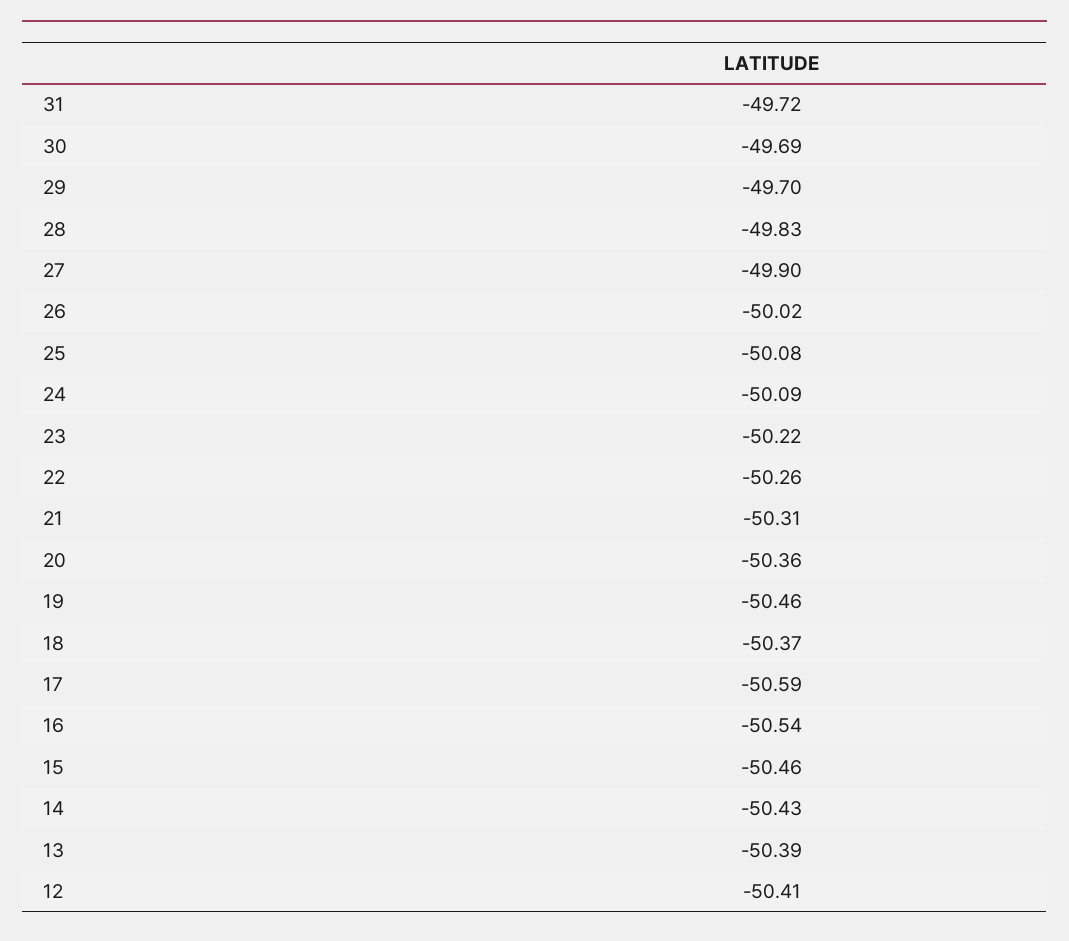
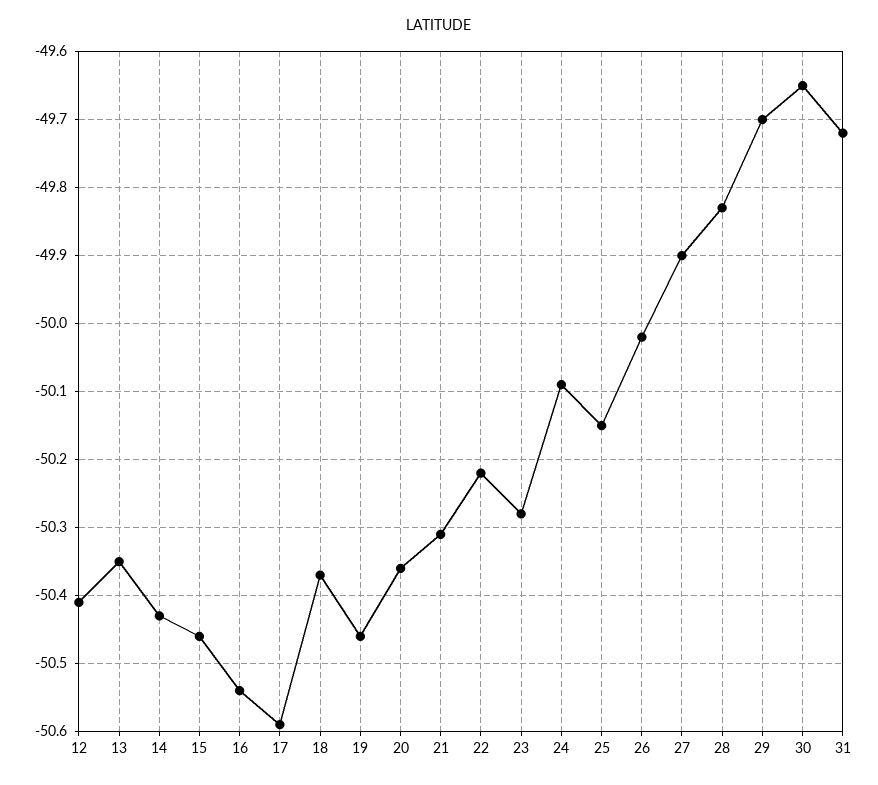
  {
    "31": -49.72,
-   "30": -49.69,
+   "30": -49.65,
    "29": -49.7,
    "28": -49.83,
    "27": -49.9,
    "26": -50.02,
-   "25": -50.08,
+   "25": -50.15,
    "24": -50.09,
-   "23": -50.22,
+   "23": -50.28,
-   "22": -50.26,
+   "22": -50.22,
    "21": -50.31,
    "20": -50.36,
    "19": -50.46,
    "18": -50.37,
    "17": -50.59,
    "16": -50.54,
    "15": -50.46,
    "14": -50.43,
-   "13": -50.39,
+   "13": -50.35,
    "12": -50.41
  }

